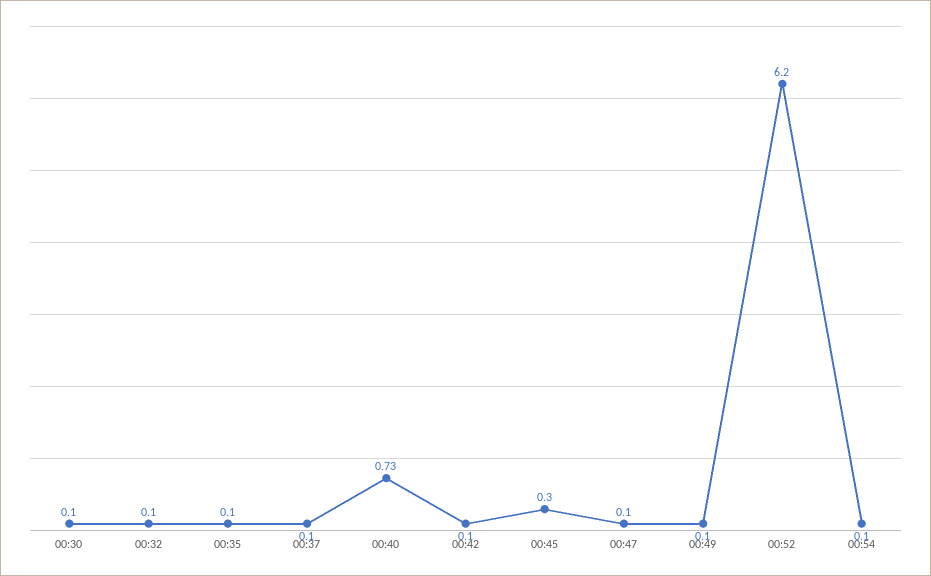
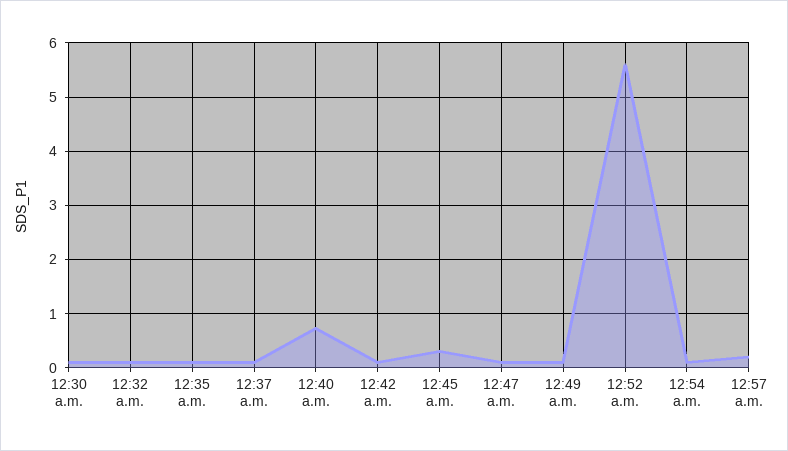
  {
    "00:30": 0.1,
    "00:32": 0.1,
    "00:35": 0.1,
    "00:37": 0.1,
    "00:40": 0.73,
    "00:42": 0.1,
    "00:45": 0.3,
    "00:47": 0.1,
    "00:49": 0.1,
-   "00:52": 6.2,
+   "00:52": 5.6,
-   "00:54": 0.1
+   "00:54": 0.1,
+   "12:57 a.m.": 0.2
  }

